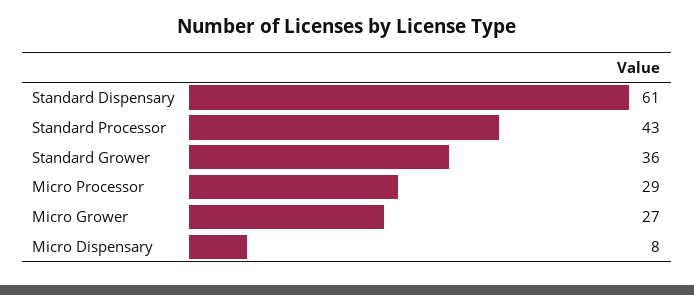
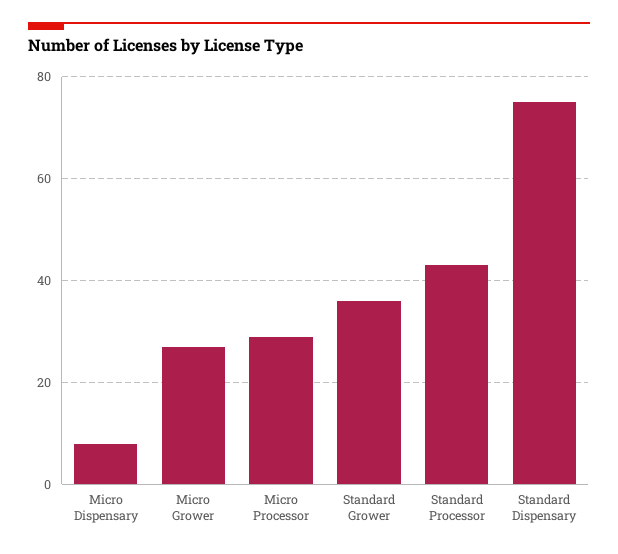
  {
-   "Standard Dispensary": 61,
+   "Standard Dispensary": 75,
    "Standard Processor": 43,
    "Standard Grower": 36,
    "Micro Processor": 29,
    "Micro Grower": 27,
    "Micro Dispensary": 8
  }

